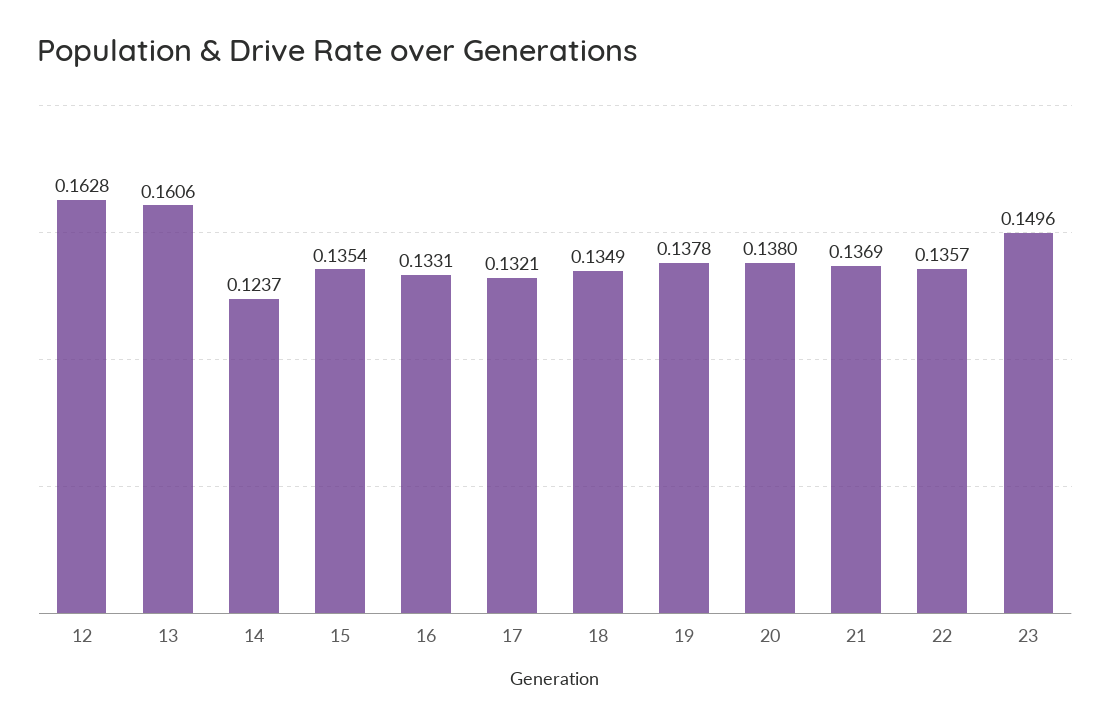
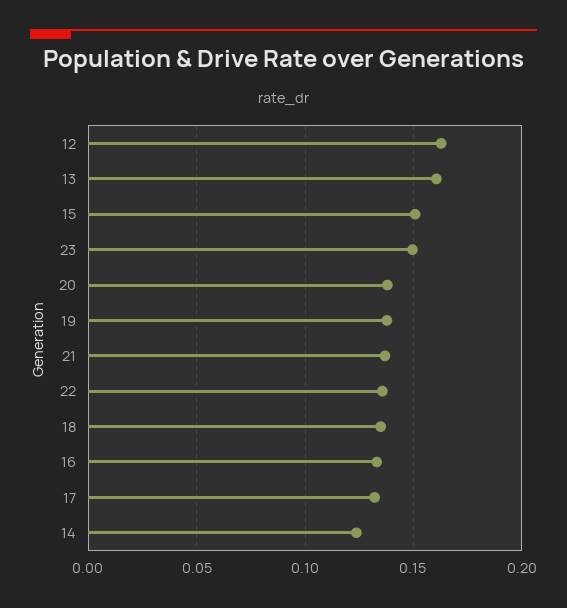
  {
    "12": 0.1628,
    "13": 0.1606,
    "14": 0.1237,
-   "15": 0.1354,
+   "15": 0.15,
    "16": 0.1331,
    "17": 0.1321,
    "18": 0.1349,
    "19": 0.1378,
    "20": 0.138,
    "21": 0.1369,
    "22": 0.1357,
    "23": 0.1496
  }

